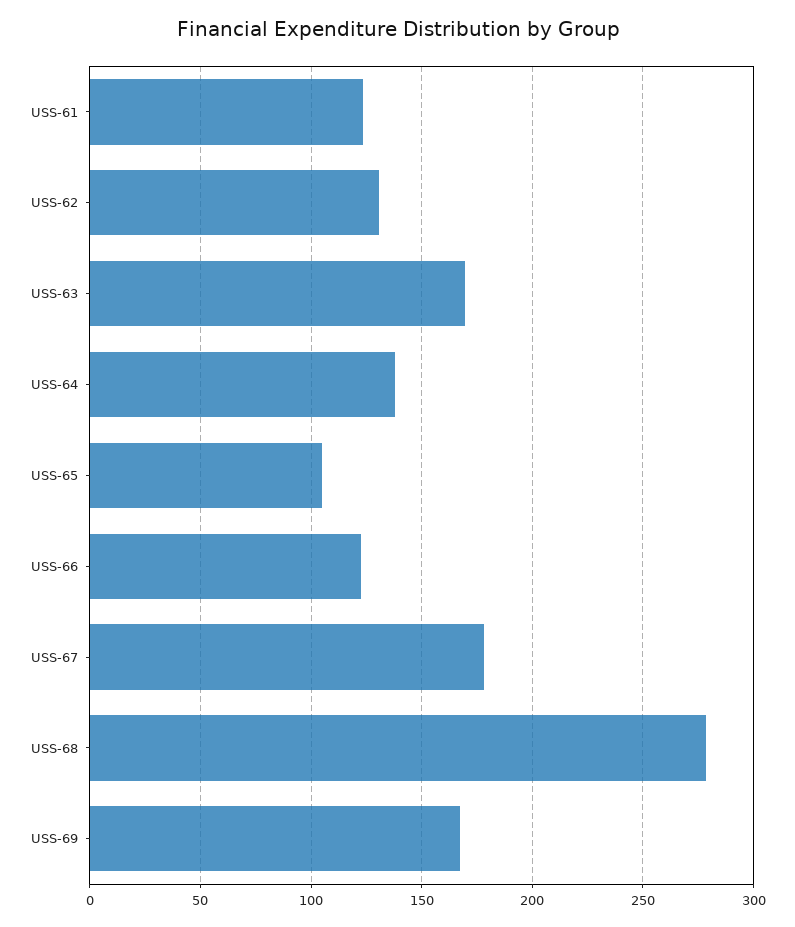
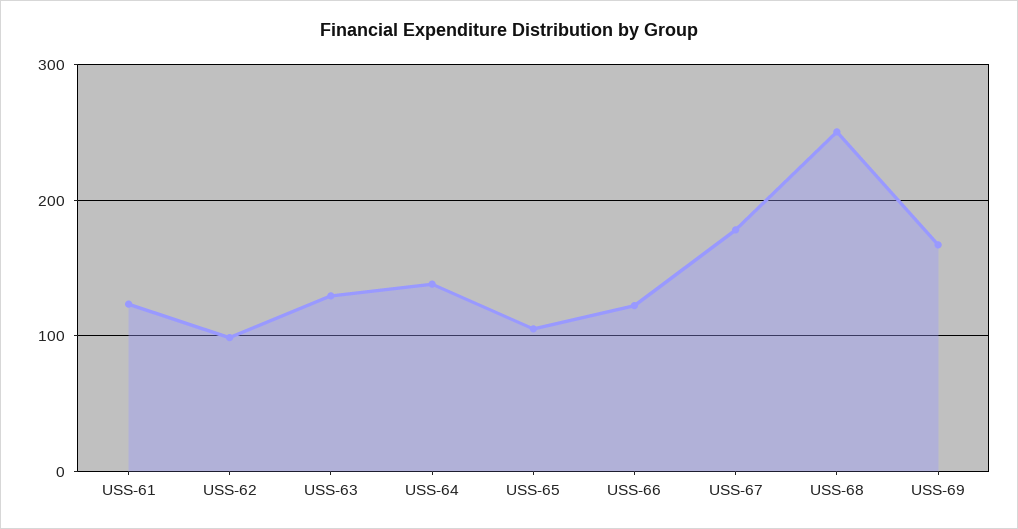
  {
    "USS-61": 125,
-   "USS-62": 130,
+   "USS-62": 100,
-   "USS-63": 170,
+   "USS-63": 130,
    "USS-64": 140,
    "USS-65": 105,
    "USS-66": 120,
    "USS-67": 180,
-   "USS-68": 280,
+   "USS-68": 250,
    "USS-69": 165
  }

